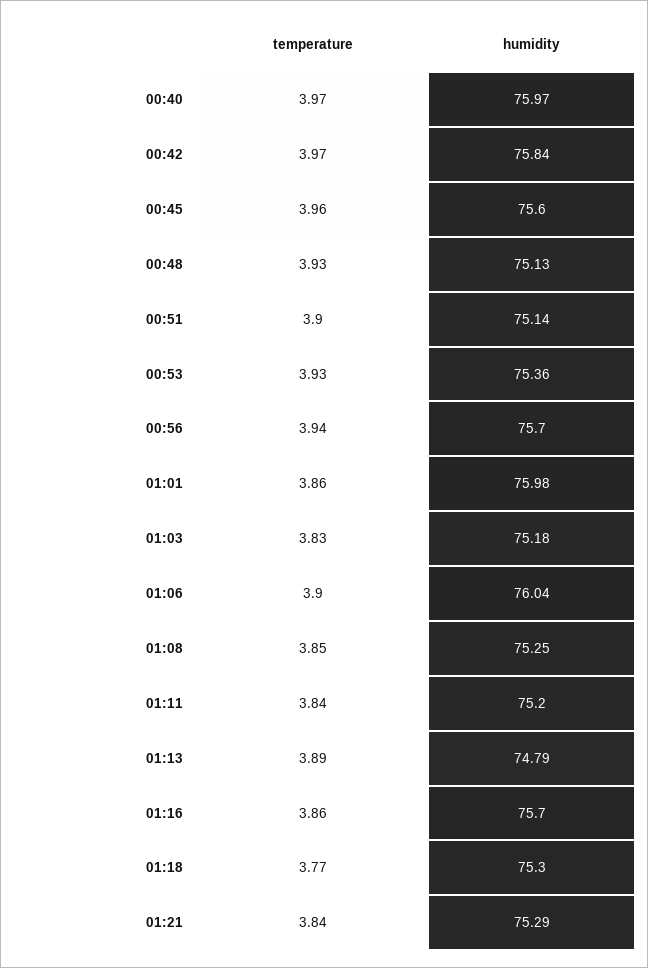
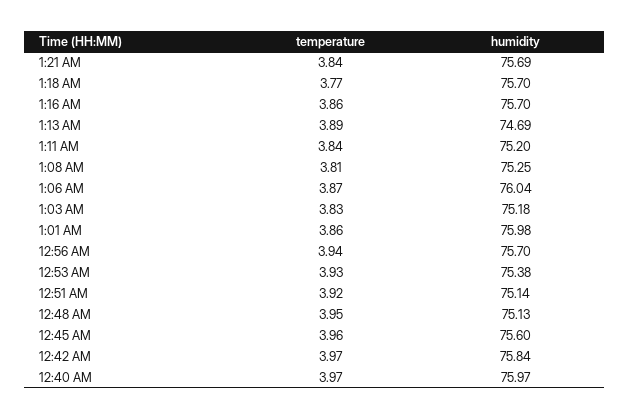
  {
    "temperature": {
      "00:40": 3.97,
      "00:42": 3.97,
      "00:45": 3.96,
-     "00:48": 3.93,
+     "00:48": 3.95,
-     "00:51": 3.9,
+     "00:51": 3.92,
      "00:53": 3.93,
      "00:56": 3.94,
      "01:01": 3.86,
      "01:03": 3.83,
-     "01:06": 3.9,
+     "01:06": 3.87,
-     "01:08": 3.85,
+     "01:08": 3.81,
      "01:11": 3.84,
      "01:13": 3.89,
      "01:16": 3.86,
      "01:18": 3.77,
      "01:21": 3.84
    },
    "humidity": {
      "00:40": 75.97,
      "00:42": 75.84,
      "00:45": 75.6,
      "00:48": 75.13,
      "00:51": 75.14,
-     "00:53": 75.36,
+     "00:53": 75.38,
      "00:56": 75.7,
      "01:01": 75.98,
      "01:03": 75.18,
      "01:06": 76.04,
      "01:08": 75.25,
      "01:11": 75.2,
-     "01:13": 74.79,
+     "01:13": 74.69,
      "01:16": 75.7,
-     "01:18": 75.3,
+     "01:18": 75.7,
-     "01:21": 75.29
+     "01:21": 75.69
    }
  }

